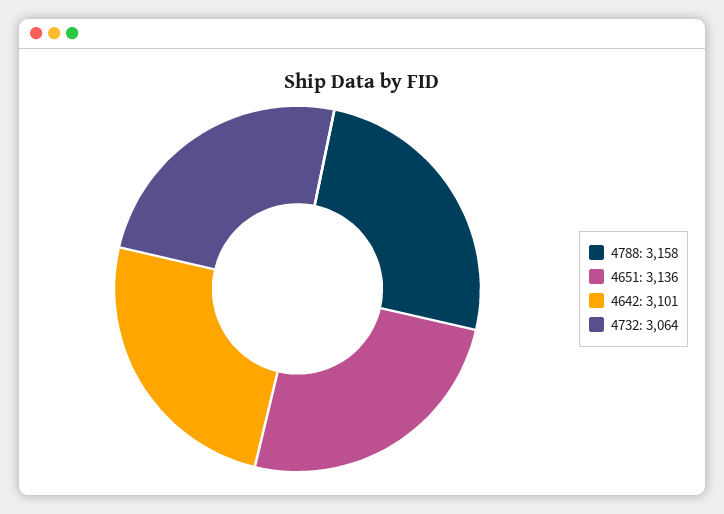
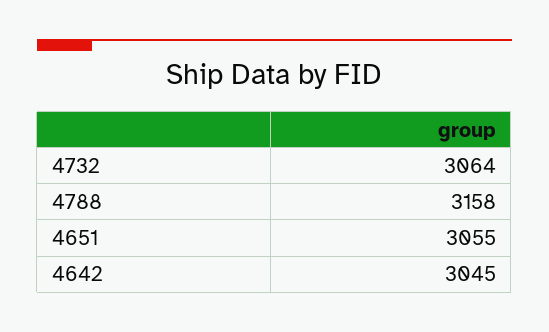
  {
    "4788": 3158,
-   "4651": 3136,
+   "4651": 3055,
-   "4642": 3101,
+   "4642": 3045,
    "4732": 3064
  }

